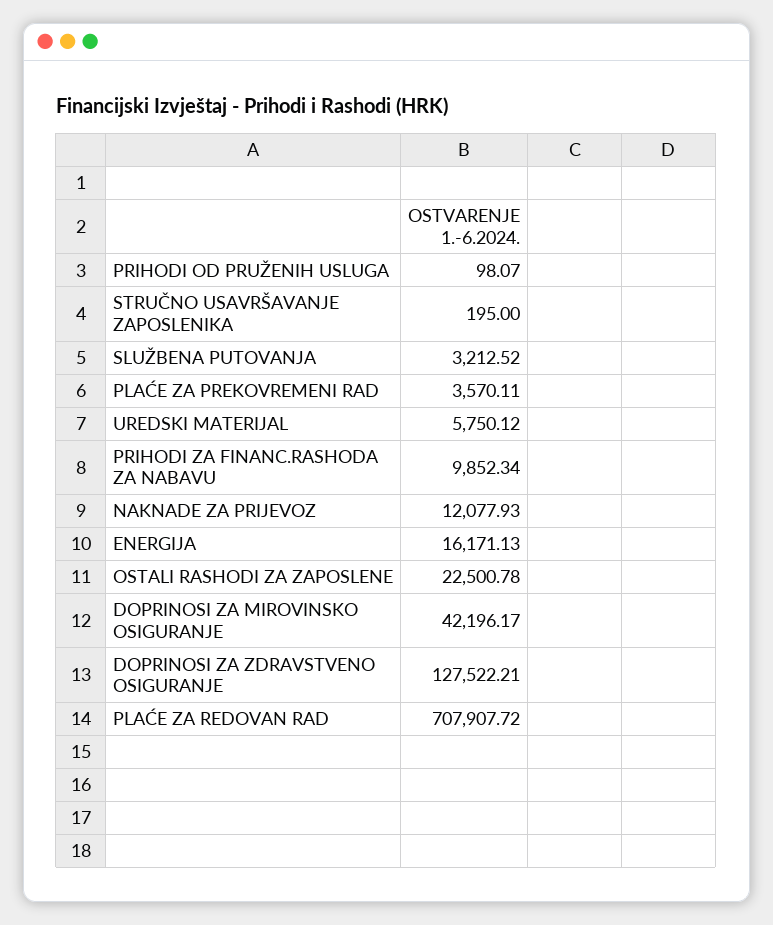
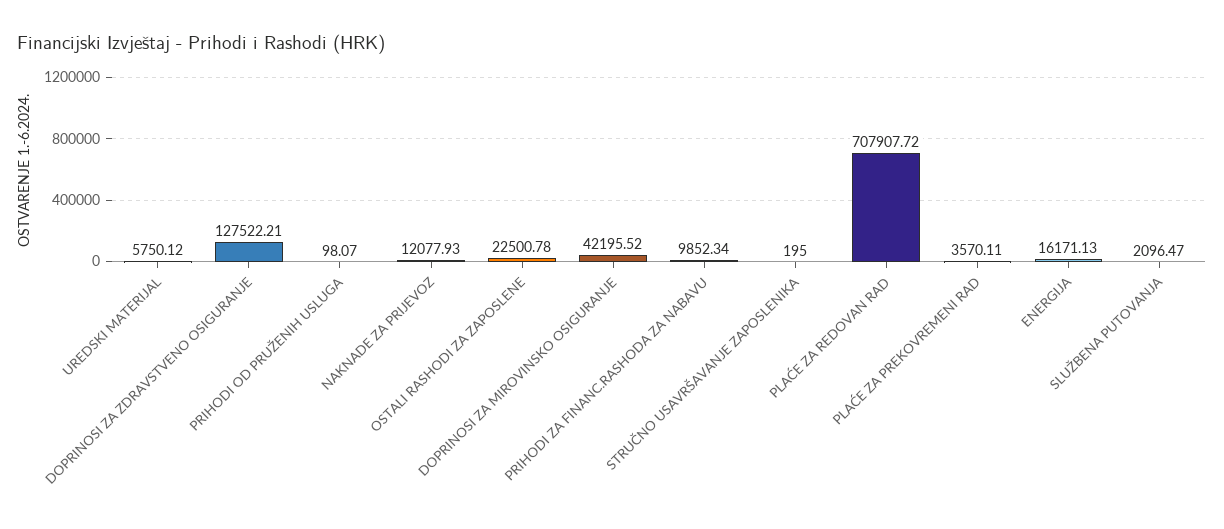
  {
    "PRIHODI OD PRUŽENIH USLUGA": 98.07,
    "STRUČNO USAVRŠAVANJE ZAPOSLENIKA": 195,
-   "SLUŽBENA PUTOVANJA": 3212.52,
+   "SLUŽBENA PUTOVANJA": 2096.47,
    "PLAĆE ZA PREKOVREMENI RAD": 3570.11,
    "UREDSKI MATERIJAL": 5750.12,
    "PRIHODI ZA FINANC.RASHODA ZA NABAVU": 9852.34,
    "NAKNADE ZA PRIJEVOZ": 12077.93,
    "ENERGIJA": 16171.13,
    "OSTALI RASHODI ZA ZAPOSLENE": 22500.78,
-   "DOPRINOSI ZA MIROVINSKO OSIGURANJE": 42196.17,
+   "DOPRINOSI ZA MIROVINSKO OSIGURANJE": 42195.52,
    "DOPRINOSI ZA ZDRAVSTVENO OSIGURANJE": 127522.21,
    "PLAĆE ZA REDOVAN RAD": 707907.72
  }

